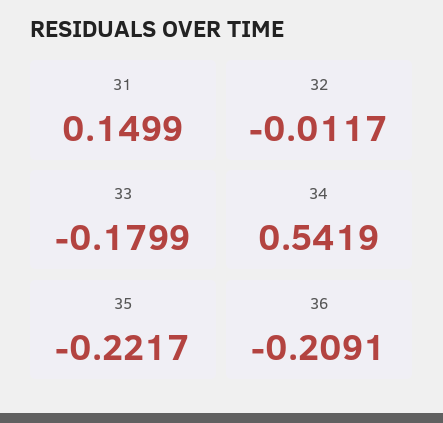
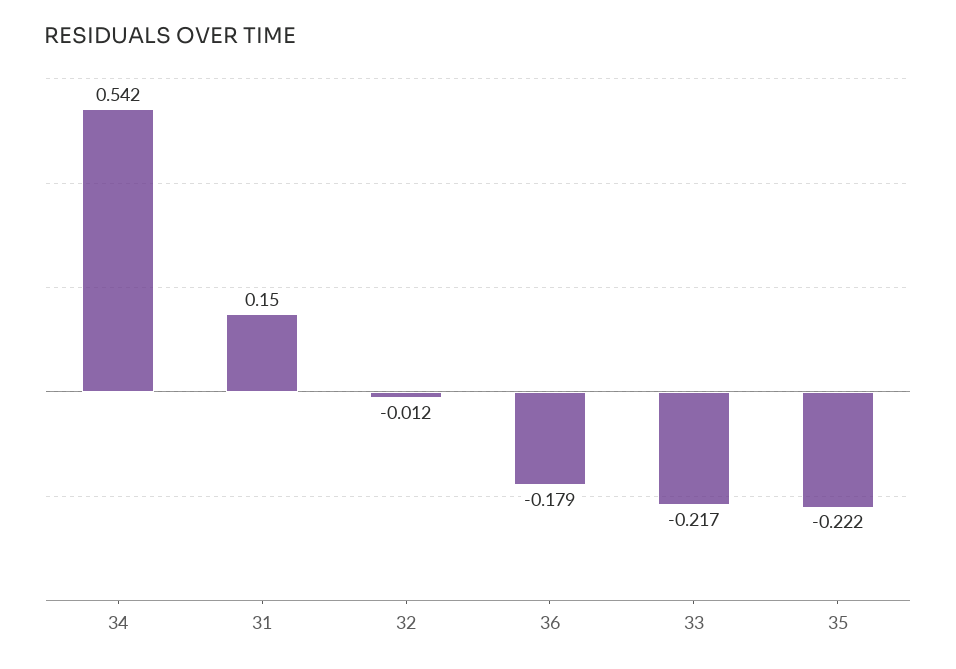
  {
    "31": 0.1499,
    "32": -0.0117,
-   "33": -0.1799,
+   "33": -0.217,
    "34": 0.5419,
    "35": -0.2217,
-   "36": -0.2091
+   "36": -0.179
  }

